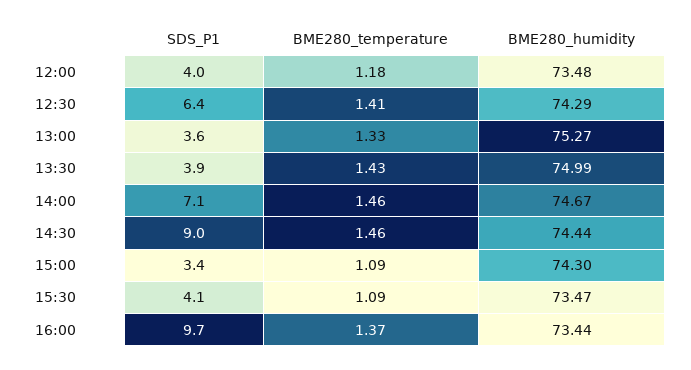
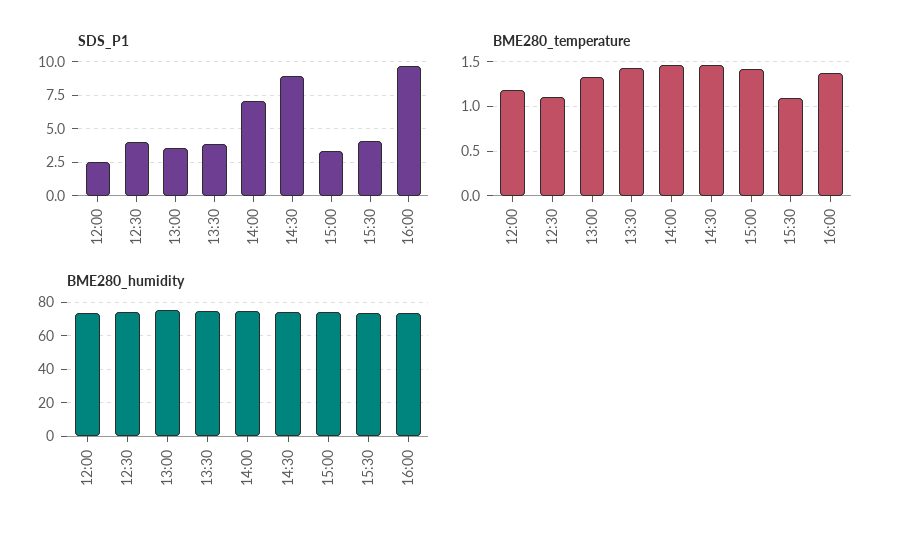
  {
    "SDS_P1": {
-     "12:00": 4,
+     "12:00": 2.5,
-     "12:30": 6.4,
+     "12:30": 4,
      "13:00": 3.6,
      "13:30": 3.9,
      "14:00": 7.1,
      "14:30": 9,
      "15:00": 3.4,
      "15:30": 4.1,
      "16:00": 9.7
    },
    "BME280_temperature": {
      "12:00": 1.18,
-     "12:30": 1.41,
+     "12:30": 1.1,
      "13:00": 1.33,
      "13:30": 1.43,
      "14:00": 1.46,
      "14:30": 1.46,
-     "15:00": 1.09,
+     "15:00": 1.4,
      "15:30": 1.09,
      "16:00": 1.37
    },
    "BME280_humidity": {
      "12:00": 73.48,
      "12:30": 74.29,
      "13:00": 75.27,
      "13:30": 74.99,
      "14:00": 74.67,
      "14:30": 74.44,
      "15:00": 74.3,
      "15:30": 73.47,
      "16:00": 73.44
    }
  }

